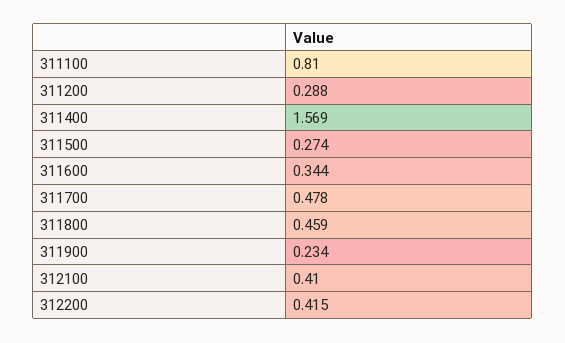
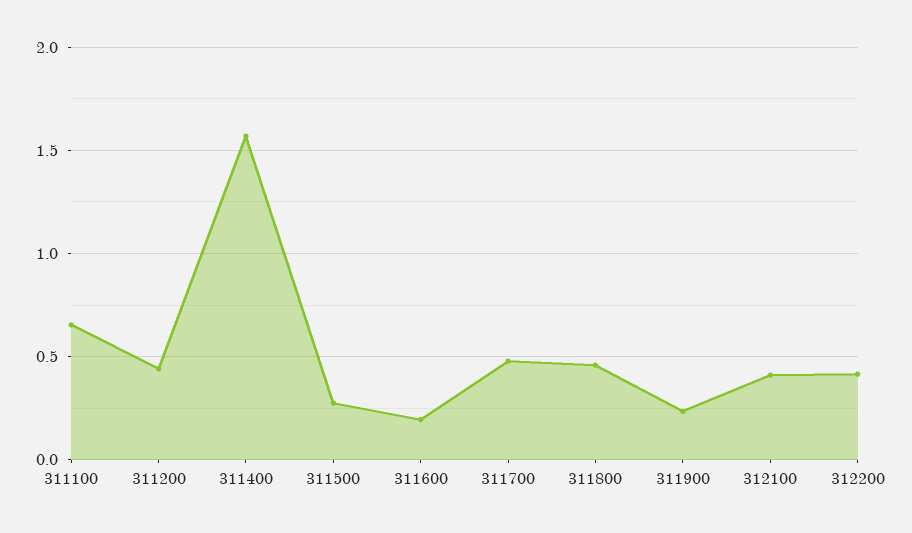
  {
-   "311100": 0.81,
+   "311100": 0.65,
-   "311200": 0.288,
+   "311200": 0.45,
    "311400": 1.569,
    "311500": 0.274,
-   "311600": 0.344,
+   "311600": 0.2,
    "311700": 0.478,
    "311800": 0.459,
    "311900": 0.234,
    "312100": 0.41,
    "312200": 0.415
  }

